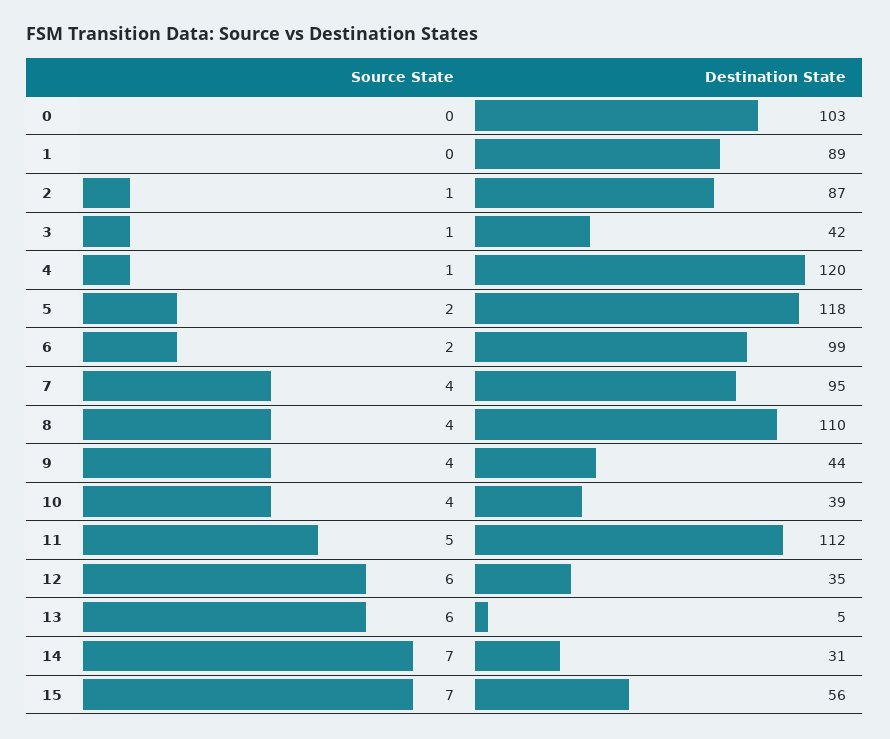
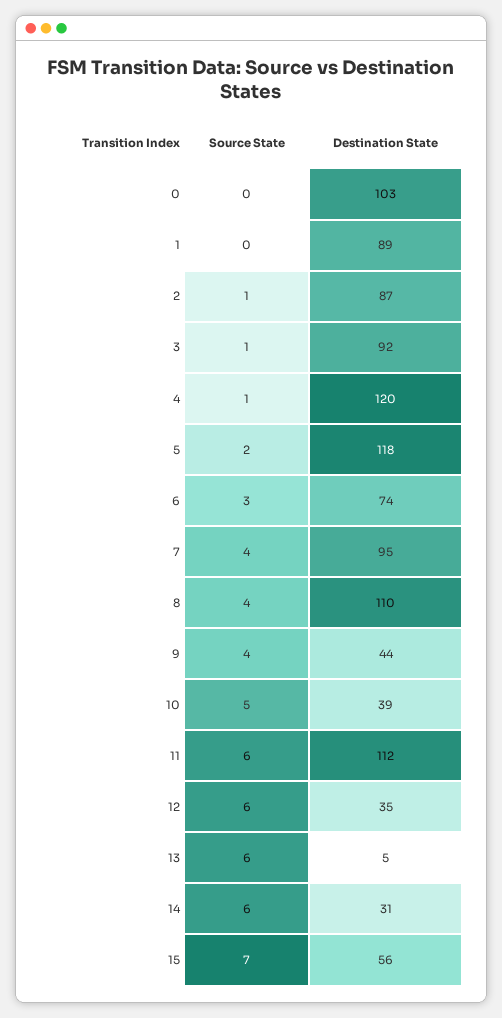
  {
    "Source State": {
      "0": 0,
      "1": 0,
      "2": 1,
      "3": 1,
      "4": 1,
      "5": 2,
-     "6": 2,
+     "6": 3,
      "7": 4,
      "8": 4,
      "9": 4,
-     "10": 4,
+     "10": 5,
-     "11": 5,
+     "11": 6,
      "12": 6,
      "13": 6,
-     "14": 7,
+     "14": 6,
      "15": 7
    },
    "Destination State": {
      "0": 103,
      "1": 89,
      "2": 87,
-     "3": 42,
+     "3": 92,
      "4": 120,
      "5": 118,
-     "6": 99,
+     "6": 74,
      "7": 95,
      "8": 110,
      "9": 44,
      "10": 39,
      "11": 112,
      "12": 35,
      "13": 5,
      "14": 31,
      "15": 56
    }
  }

